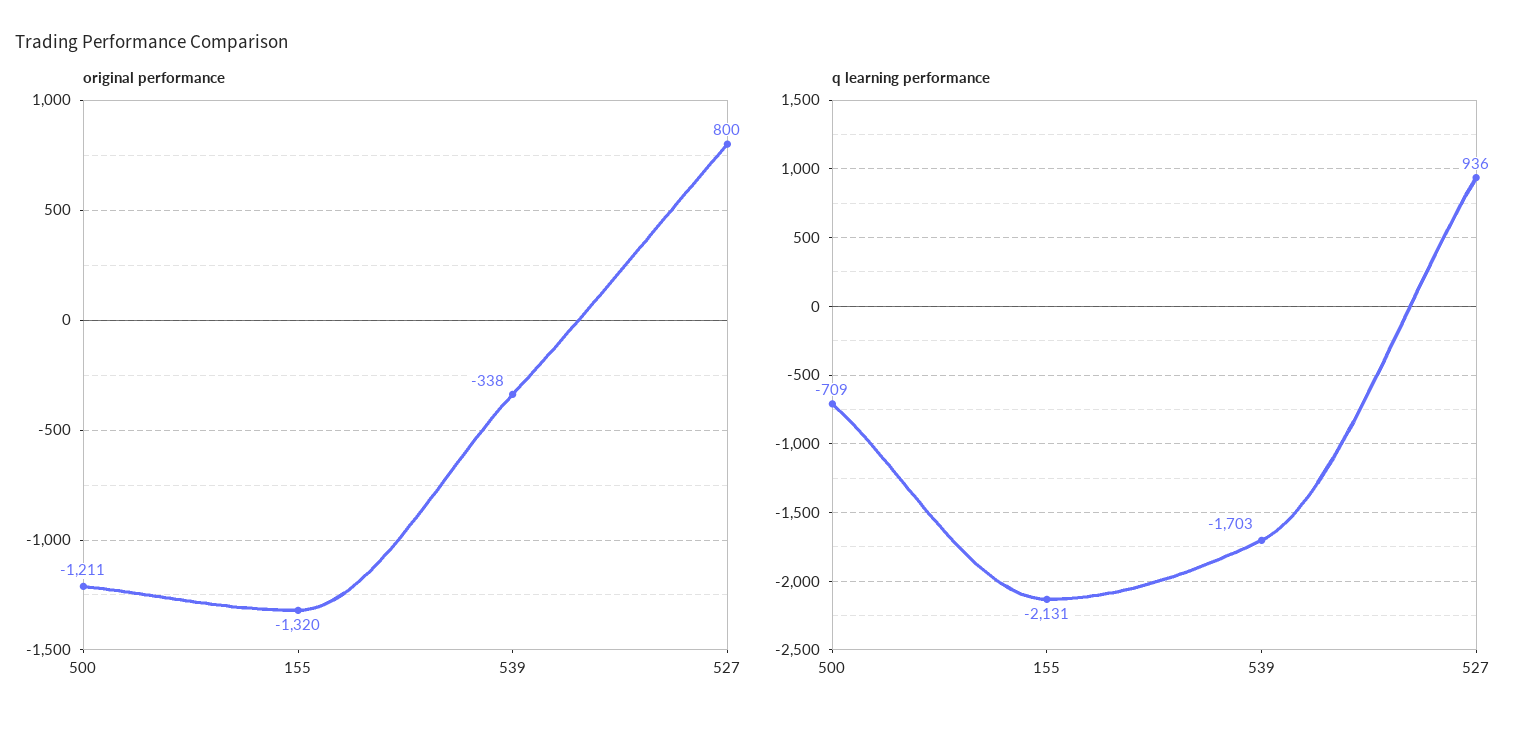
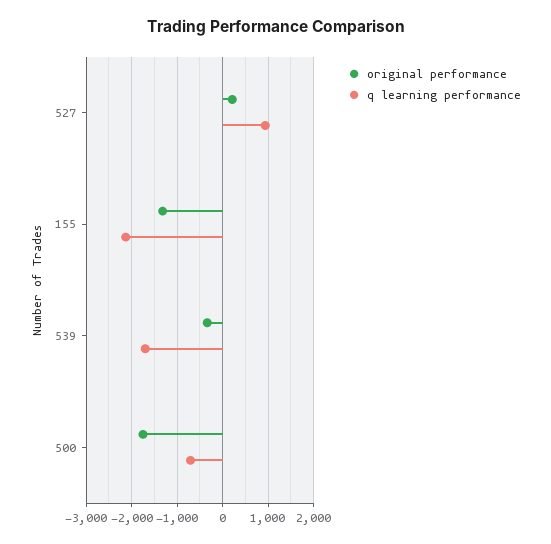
  {
    "original performance": {
-     "500": -1211,
+     "500": -1800,
      "155": -1320,
      "539": -338,
-     "527": 800
+     "527": 200
    },
    "q learning performance": {
      "500": -709,
      "155": -2131,
      "539": -1703,
      "527": 936
    }
  }

